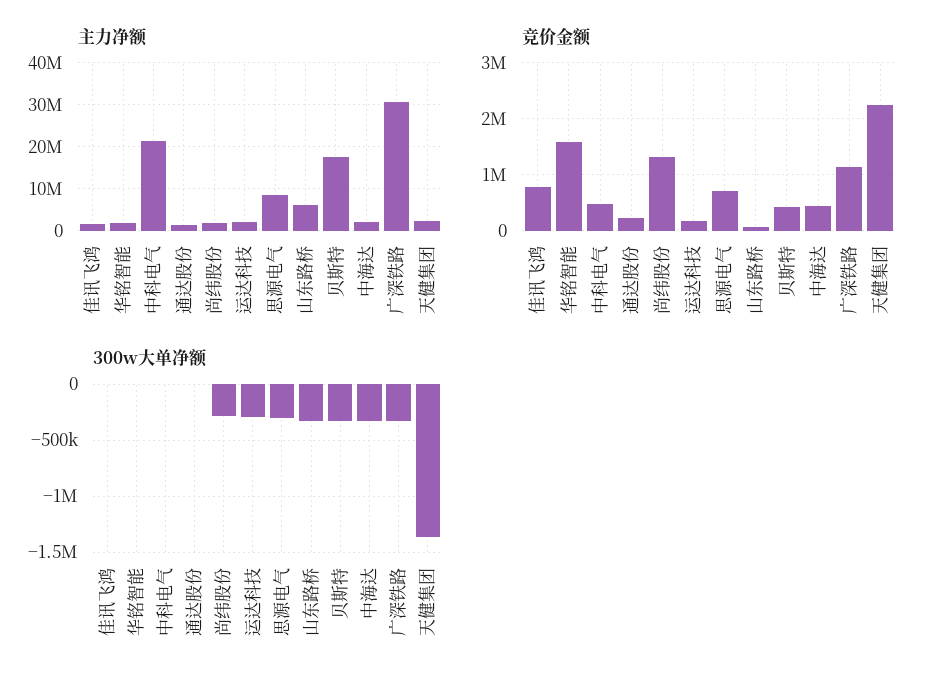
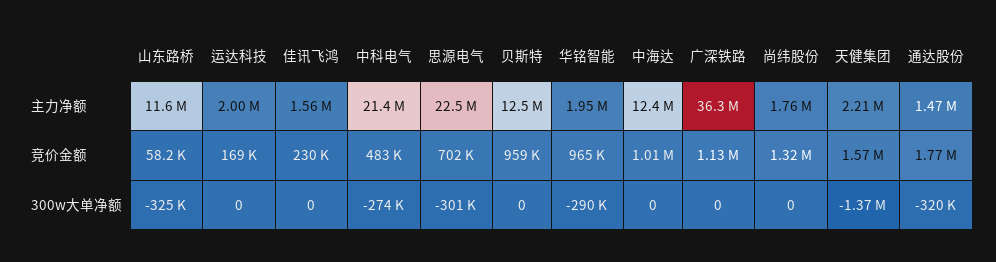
  {
    "主力净额": {
      "佳讯飞鸿": 1560000,
      "华铭智能": 1950000,
      "中科电气": 21400000,
      "通达股份": 1470000,
      "尚纬股份": 1760000,
      "运达科技": 2000000,
-     "思源电气": 8000000,
+     "思源电气": 22500000,
-     "山东路桥": 6000000,
+     "山东路桥": 11600000,
-     "贝斯特": 18000000,
+     "贝斯特": 12500000,
-     "中海达": 2000000,
+     "中海达": 12400000,
-     "广深铁路": 30000000,
+     "广深铁路": 36300000,
      "天健集团": 2210000
    },
    "竞价金额": {
-     "佳讯飞鸿": 800000,
+     "佳讯飞鸿": 230000,
-     "华铭智能": 1600000,
+     "华铭智能": 965000,
      "中科电气": 483000,
-     "通达股份": 200000,
+     "通达股份": 1770000,
      "尚纬股份": 1320000,
      "运达科技": 169000,
      "思源电气": 702000,
      "山东路桥": 58200,
-     "贝斯特": 400000,
+     "贝斯特": 959000,
-     "中海达": 400000,
+     "中海达": 1010000,
      "广深铁路": 1130000,
-     "天健集团": 2200000
+     "天健集团": 1570000
    },
    "300w大单净额": {
      "佳讯飞鸿": 0,
-     "华铭智能": 0,
+     "华铭智能": -290000,
-     "中科电气": 0,
+     "中科电气": -274000,
-     "通达股份": 0,
+     "通达股份": -320000,
-     "尚纬股份": -300000,
+     "尚纬股份": 0,
-     "运达科技": -300000,
+     "运达科技": 0,
      "思源电气": -301000,
      "山东路桥": -325000,
-     "贝斯特": -300000,
+     "贝斯特": 0,
-     "中海达": -300000,
+     "中海达": 0,
-     "广深铁路": -300000,
+     "广深铁路": 0,
      "天健集团": -1370000
    }
  }

